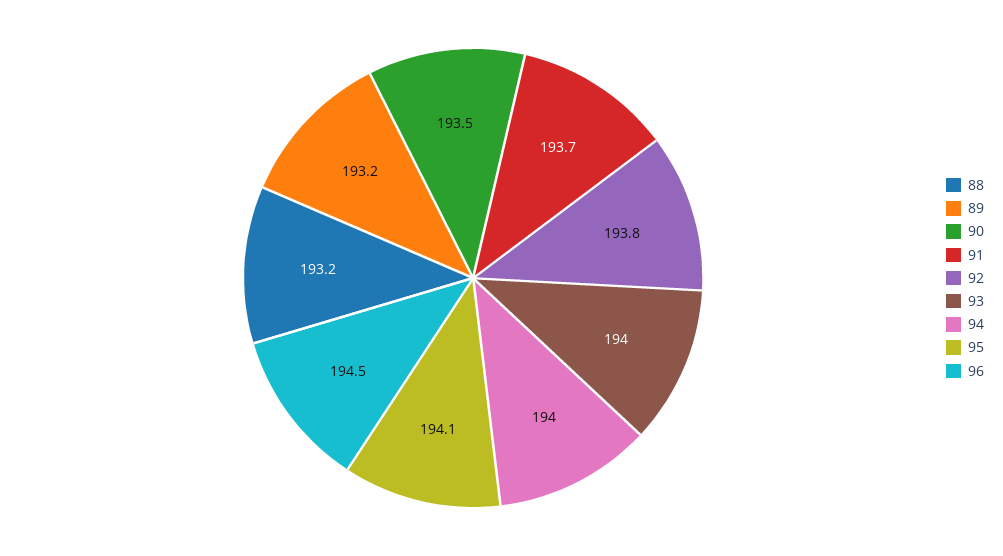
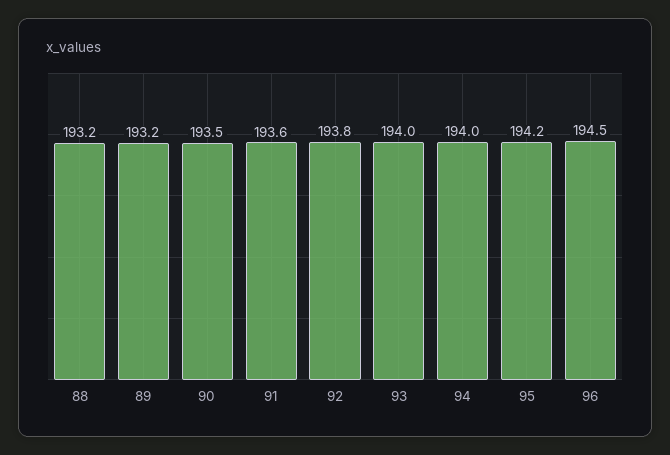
  {
    "88": 193.2,
    "89": 193.2,
    "90": 193.5,
-   "91": 193.7,
+   "91": 193.6,
    "92": 193.8,
    "93": 194,
    "94": 194,
-   "95": 194.1,
+   "95": 194.2,
    "96": 194.5
  }

